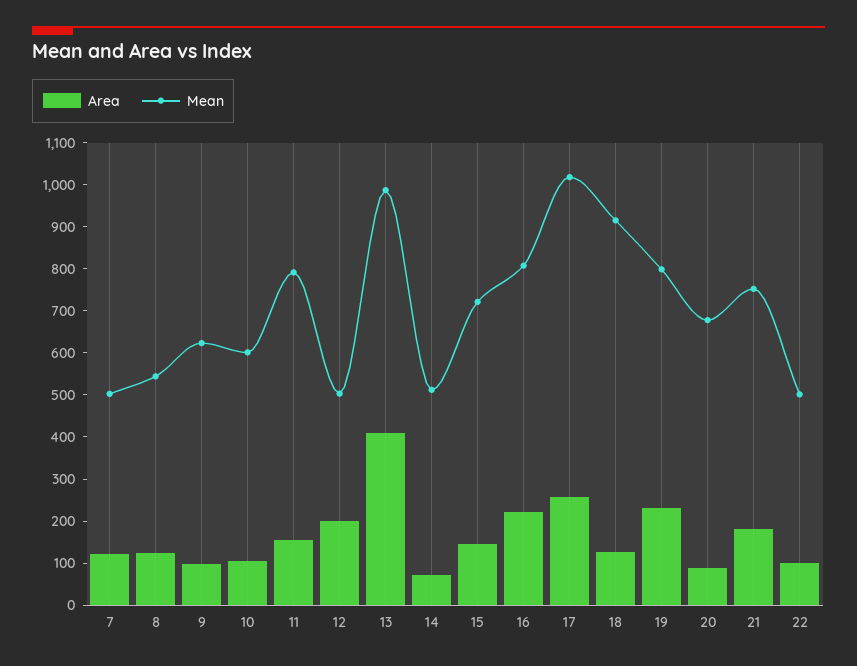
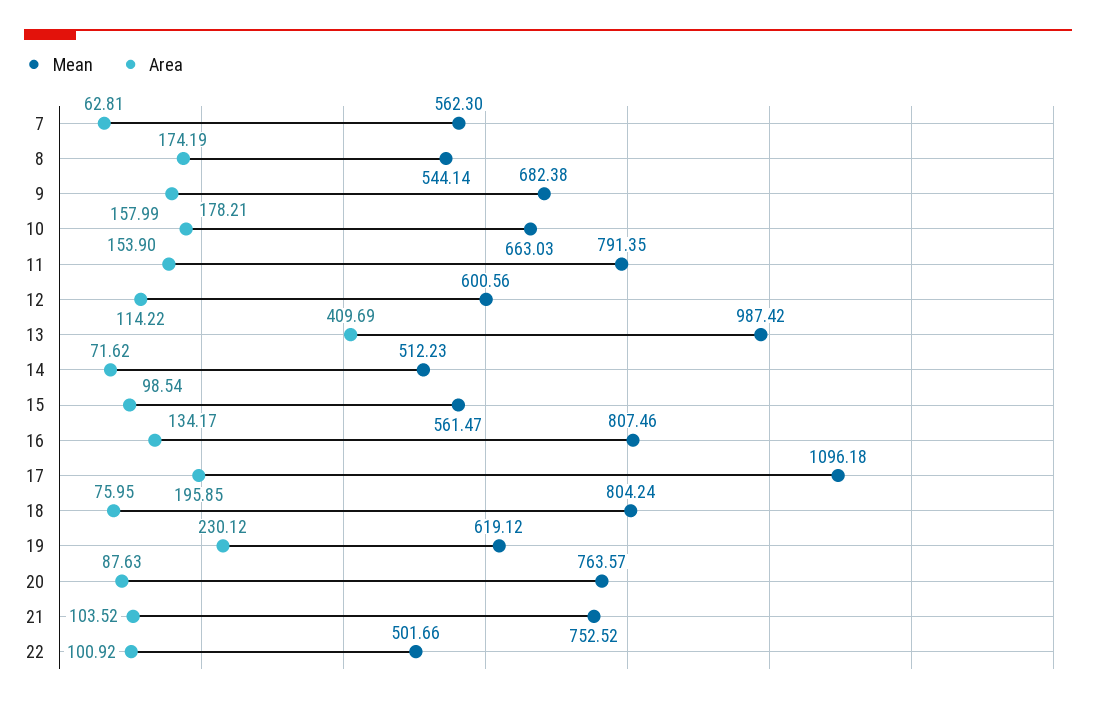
  {
    "Area": {
-     "7": 120,
+     "7": 62.81,
-     "8": 120,
+     "8": 174.19,
-     "9": 100,
+     "9": 157.99,
-     "10": 100,
+     "10": 178.21,
      "11": 153.9,
-     "12": 200,
+     "12": 114.22,
      "13": 409.69,
      "14": 71.62,
-     "15": 140,
+     "15": 98.54,
-     "16": 220,
+     "16": 134.17,
-     "17": 260,
+     "17": 195.85,
-     "18": 120,
+     "18": 75.95,
      "19": 230.12,
      "20": 87.63,
-     "21": 180,
+     "21": 103.52,
      "22": 100.92
    },
    "Mean": {
-     "7": 500,
+     "7": 562.3,
      "8": 544.14,
-     "9": 620,
+     "9": 682.38,
-     "10": 600,
+     "10": 663.03,
      "11": 791.35,
-     "12": 500,
+     "12": 600.56,
      "13": 987.42,
      "14": 512.23,
-     "15": 720,
+     "15": 561.47,
      "16": 807.46,
-     "17": 1020,
+     "17": 1096.18,
-     "18": 920,
+     "18": 804.24,
-     "19": 800,
+     "19": 619.12,
-     "20": 680,
+     "20": 763.57,
      "21": 752.52,
      "22": 501.66
    }
  }

